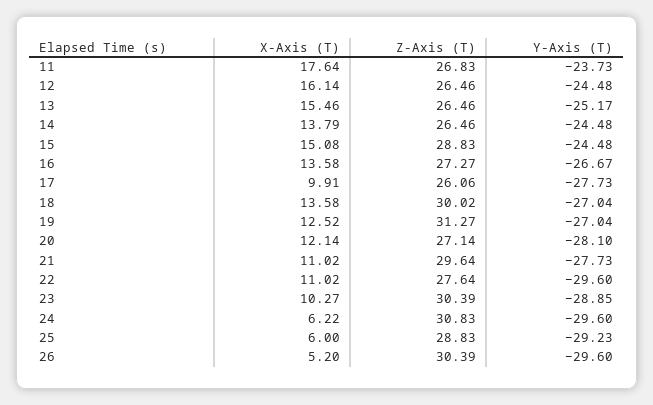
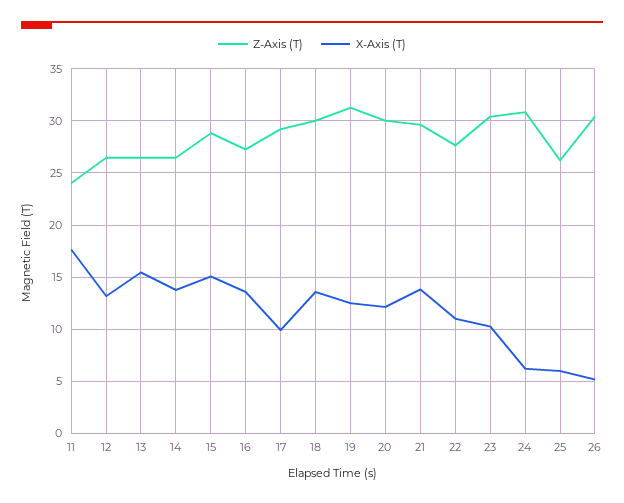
  {
    "X-Axis (T)": {
      "11": 17.64,
-     "12": 16.14,
+     "12": 13,
      "13": 15.46,
      "14": 13.79,
      "15": 15.08,
      "16": 13.58,
      "17": 9.91,
      "18": 13.58,
      "19": 12.52,
      "20": 12.14,
-     "21": 11.02,
+     "21": 14,
      "22": 11.02,
      "23": 10.27,
      "24": 6.22,
      "25": 6,
      "26": 5.2
    },
    "Z-Axis (T)": {
-     "11": 26.83,
+     "11": 24,
      "12": 26.46,
      "13": 26.46,
      "14": 26.46,
      "15": 28.83,
      "16": 27.27,
-     "17": 26.06,
+     "17": 29,
      "18": 30.02,
      "19": 31.27,
-     "20": 27.14,
+     "20": 30,
      "21": 29.64,
      "22": 27.64,
      "23": 30.39,
      "24": 30.83,
-     "25": 28.83,
+     "25": 26,
      "26": 30.39
-   },
+   }
-   "Y-Axis (T)": {
-     "11": -23.73,
-     "12": -24.48,
-     "13": -25.17,
-     "14": -24.48,
-     "15": -24.48,
-     "16": -26.67,
-     "17": -27.73,
-     "18": -27.04,
-     "19": -27.04,
-     "20": -28.1,
-     "21": -27.73,
-     "22": -29.6,
-     "23": -28.85,
-     "24": -29.6,
-     "25": -29.23,
-     "26": -29.6
-   }
  }

